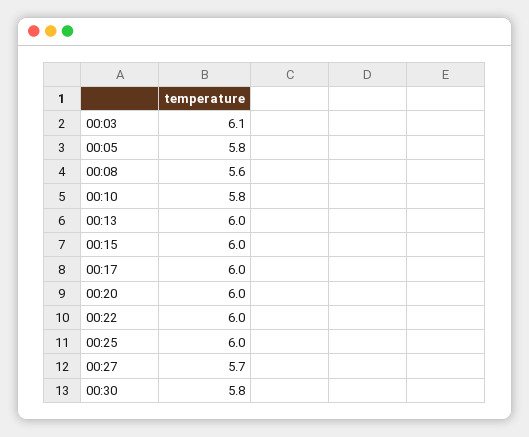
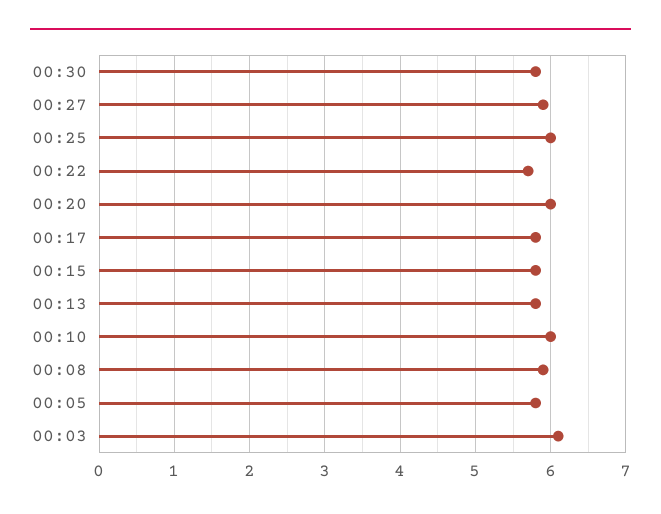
  {
    "00:03": 6.1,
    "00:05": 5.8,
-   "00:08": 5.6,
+   "00:08": 5.9,
-   "00:10": 5.8,
+   "00:10": 6,
-   "00:13": 6,
+   "00:13": 5.8,
-   "00:15": 6,
+   "00:15": 5.8,
-   "00:17": 6,
+   "00:17": 5.8,
    "00:20": 6,
-   "00:22": 6,
+   "00:22": 5.7,
    "00:25": 6,
-   "00:27": 5.7,
+   "00:27": 5.9,
    "00:30": 5.8
  }

